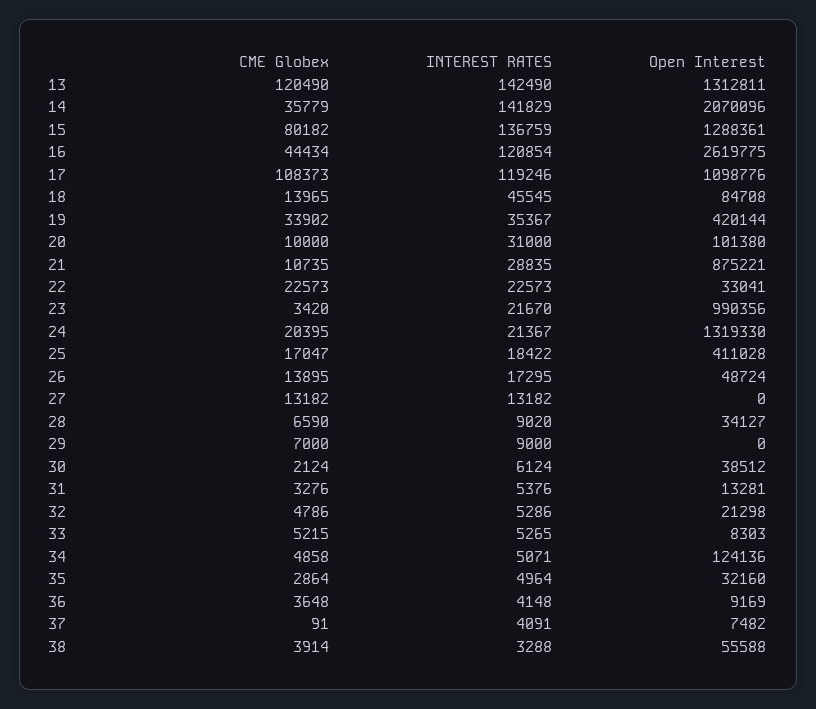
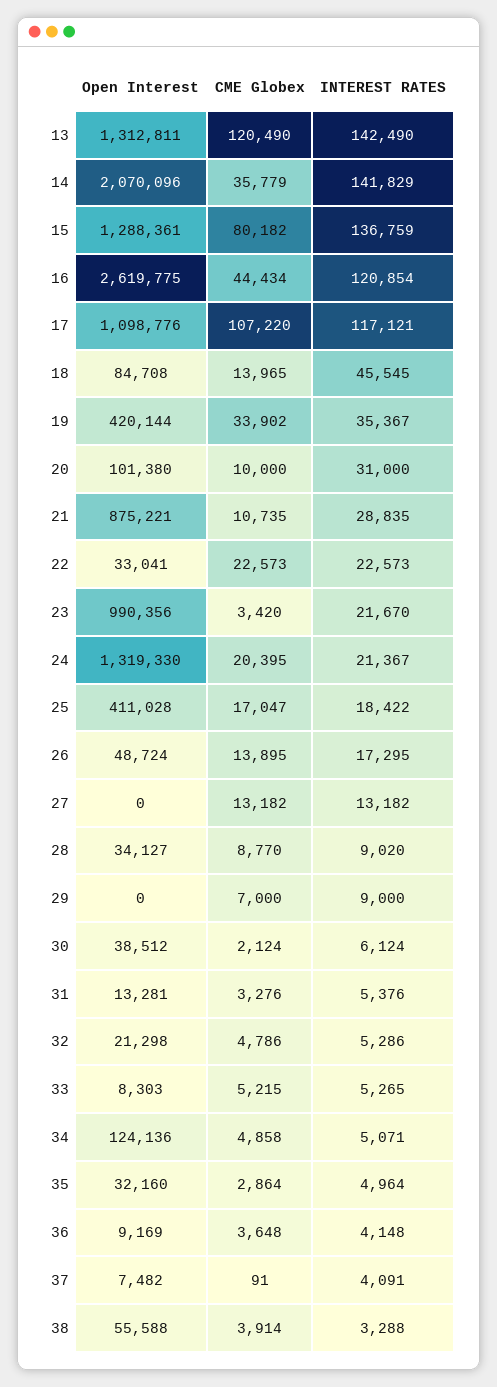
  {
    "CME Globex": {
      "13": 120490,
      "14": 35779,
      "15": 80182,
      "16": 44434,
-     "17": 108373,
+     "17": 107220,
      "18": 13965,
      "19": 33902,
      "20": 10000,
      "21": 10735,
      "22": 22573,
      "23": 3420,
      "24": 20395,
      "25": 17047,
      "26": 13895,
      "27": 13182,
-     "28": 6590,
+     "28": 8770,
      "29": 7000,
      "30": 2124,
      "31": 3276,
      "32": 4786,
      "33": 5215,
      "34": 4858,
      "35": 2864,
      "36": 3648,
      "37": 91,
      "38": 3914
    },
    "INTEREST RATES": {
      "13": 142490,
      "14": 141829,
      "15": 136759,
      "16": 120854,
-     "17": 119246,
+     "17": 117121,
      "18": 45545,
      "19": 35367,
      "20": 31000,
      "21": 28835,
      "22": 22573,
      "23": 21670,
      "24": 21367,
      "25": 18422,
      "26": 17295,
      "27": 13182,
      "28": 9020,
      "29": 9000,
      "30": 6124,
      "31": 5376,
      "32": 5286,
      "33": 5265,
      "34": 5071,
      "35": 4964,
      "36": 4148,
      "37": 4091,
      "38": 3288
    },
    "Open Interest": {
      "13": 1312811,
      "14": 2070096,
      "15": 1288361,
      "16": 2619775,
      "17": 1098776,
      "18": 84708,
      "19": 420144,
      "20": 101380,
      "21": 875221,
      "22": 33041,
      "23": 990356,
      "24": 1319330,
      "25": 411028,
      "26": 48724,
      "27": 0,
      "28": 34127,
      "29": 0,
      "30": 38512,
      "31": 13281,
      "32": 21298,
      "33": 8303,
      "34": 124136,
      "35": 32160,
      "36": 9169,
      "37": 7482,
      "38": 55588
    }
  }

